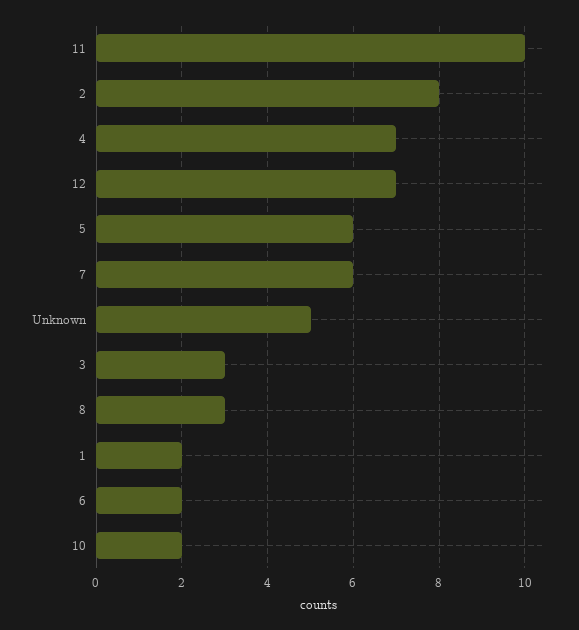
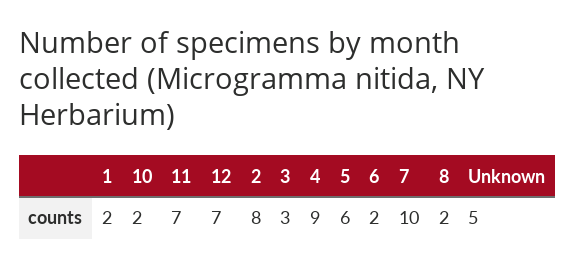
  {
-   "11": 10,
+   "11": 7,
    "2": 8,
-   "4": 7,
+   "4": 9,
    "12": 7,
    "5": 6,
-   "7": 6,
+   "7": 10,
    "Unknown": 5,
    "3": 3,
-   "8": 3,
+   "8": 2,
    "1": 2,
    "6": 2,
    "10": 2
  }

